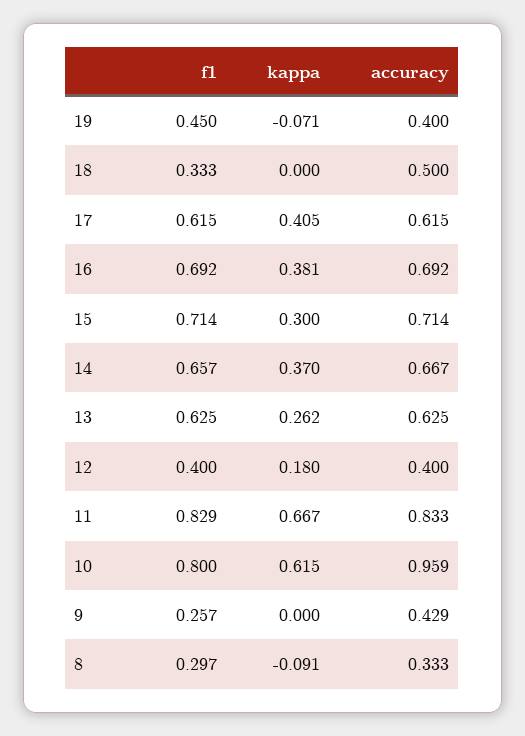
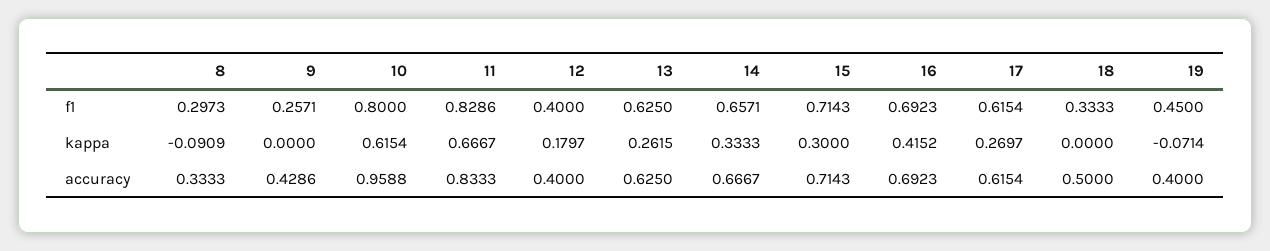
  {
    "f1": {
      "19": 0.45,
      "18": 0.3333,
      "17": 0.6154,
      "16": 0.6923,
      "15": 0.7143,
      "14": 0.6571,
      "13": 0.625,
      "12": 0.4,
      "11": 0.8286,
      "10": 0.8,
      "9": 0.2571,
      "8": 0.2973
    },
    "kappa": {
      "19": -0.0714,
      "18": 0,
-     "17": 0.405,
+     "17": 0.2697,
-     "16": 0.381,
+     "16": 0.4152,
      "15": 0.3,
-     "14": 0.37,
+     "14": 0.3333,
      "13": 0.2615,
      "12": 0.1797,
      "11": 0.6667,
      "10": 0.6154,
      "9": 0,
      "8": -0.0909
    },
    "accuracy": {
      "19": 0.4,
      "18": 0.5,
      "17": 0.6154,
      "16": 0.6923,
      "15": 0.7143,
      "14": 0.6667,
      "13": 0.625,
      "12": 0.4,
      "11": 0.8333,
      "10": 0.9588,
      "9": 0.4286,
      "8": 0.3333
    }
  }

